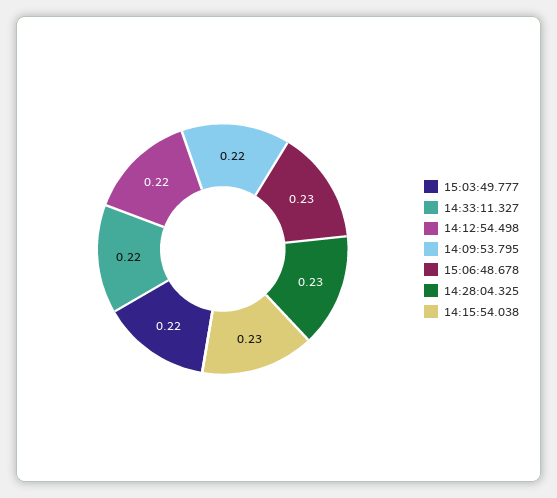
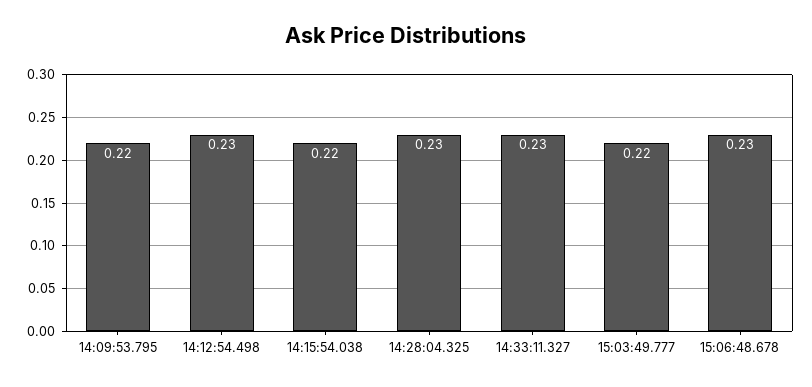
  {
    "15:03:49.777": 0.22,
-   "14:33:11.327": 0.22,
+   "14:33:11.327": 0.23,
-   "14:12:54.498": 0.22,
+   "14:12:54.498": 0.23,
    "14:09:53.795": 0.22,
    "15:06:48.678": 0.23,
    "14:28:04.325": 0.23,
-   "14:15:54.038": 0.23
+   "14:15:54.038": 0.22
  }

